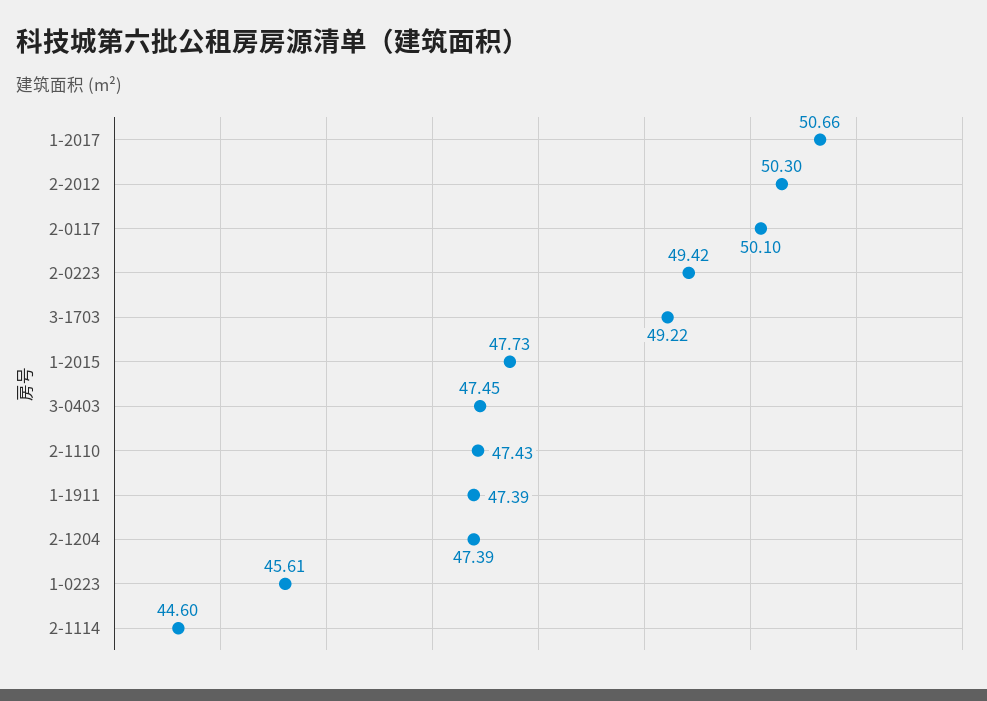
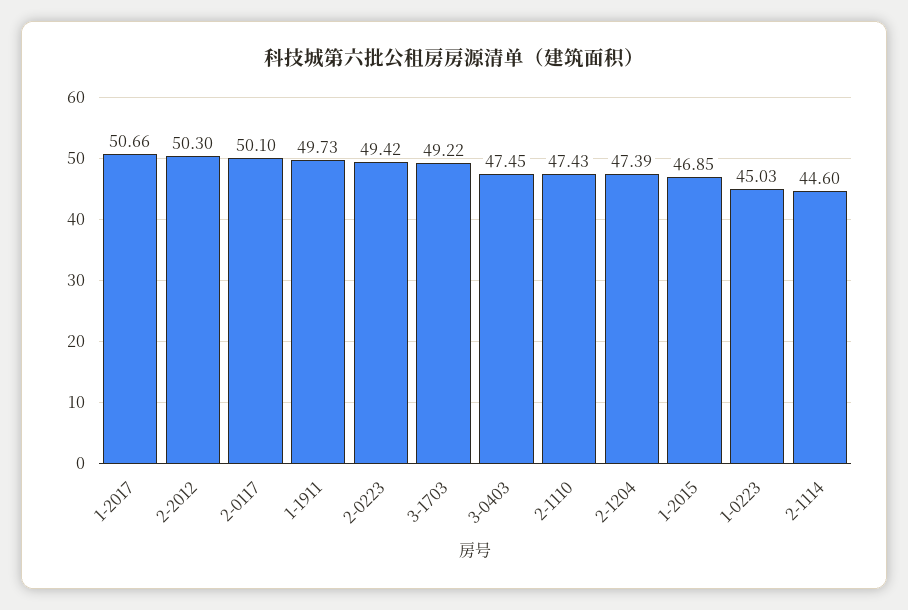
  {
    "1-2017": 50.66,
    "2-2012": 50.3,
    "2-0117": 50.1,
    "2-0223": 49.42,
    "3-1703": 49.22,
-   "1-2015": 47.73,
+   "1-2015": 46.85,
    "3-0403": 47.45,
    "2-1110": 47.43,
-   "1-1911": 47.39,
+   "1-1911": 49.73,
    "2-1204": 47.39,
-   "1-0223": 45.61,
+   "1-0223": 45.03,
    "2-1114": 44.6
  }

